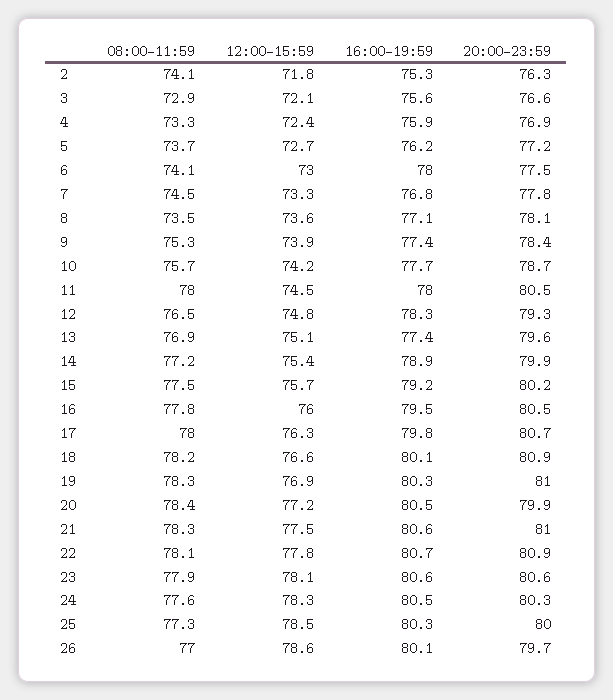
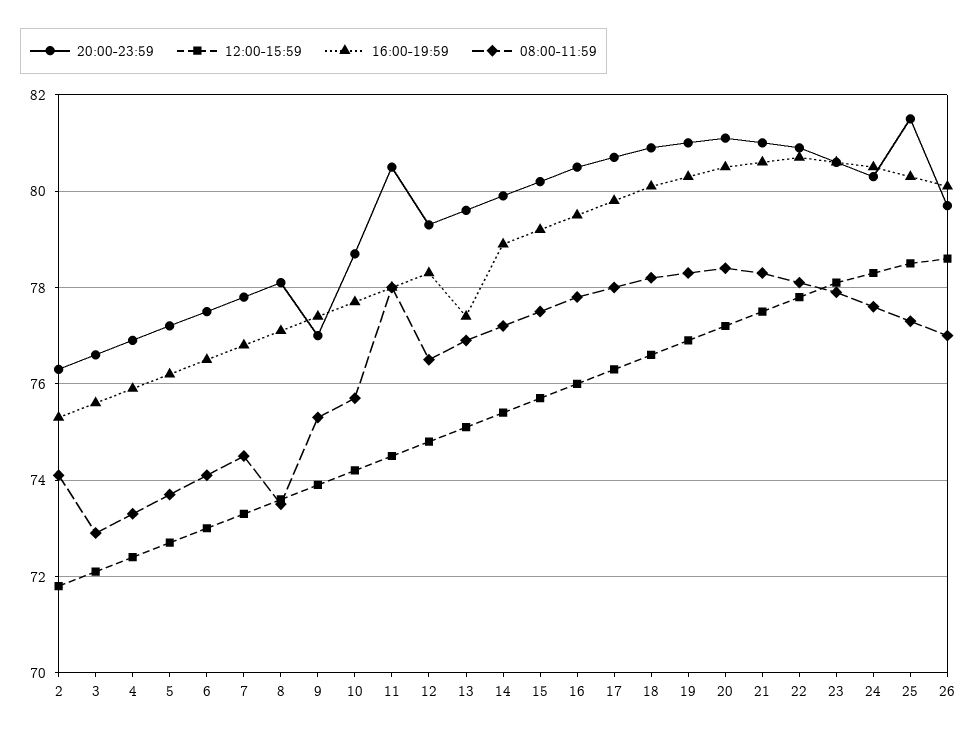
  {
    "08:00-11:59": {
      "2": 74.1,
      "3": 72.9,
      "4": 73.3,
      "5": 73.7,
      "6": 74.1,
      "7": 74.5,
      "8": 73.5,
      "9": 75.3,
      "10": 75.7,
      "11": 78,
      "12": 76.5,
      "13": 76.9,
      "14": 77.2,
      "15": 77.5,
      "16": 77.8,
      "17": 78,
      "18": 78.2,
      "19": 78.3,
      "20": 78.4,
      "21": 78.3,
      "22": 78.1,
      "23": 77.9,
      "24": 77.6,
      "25": 77.3,
      "26": 77
    },
    "12:00-15:59": {
      "2": 71.8,
      "3": 72.1,
      "4": 72.4,
      "5": 72.7,
      "6": 73,
      "7": 73.3,
      "8": 73.6,
      "9": 73.9,
      "10": 74.2,
      "11": 74.5,
      "12": 74.8,
      "13": 75.1,
      "14": 75.4,
      "15": 75.7,
      "16": 76,
      "17": 76.3,
      "18": 76.6,
      "19": 76.9,
      "20": 77.2,
      "21": 77.5,
      "22": 77.8,
      "23": 78.1,
      "24": 78.3,
      "25": 78.5,
      "26": 78.6
    },
    "16:00-19:59": {
      "2": 75.3,
      "3": 75.6,
      "4": 75.9,
      "5": 76.2,
-     "6": 78,
+     "6": 76.5,
      "7": 76.8,
      "8": 77.1,
      "9": 77.4,
      "10": 77.7,
      "11": 78,
      "12": 78.3,
      "13": 77.4,
      "14": 78.9,
      "15": 79.2,
      "16": 79.5,
      "17": 79.8,
      "18": 80.1,
      "19": 80.3,
      "20": 80.5,
      "21": 80.6,
      "22": 80.7,
      "23": 80.6,
      "24": 80.5,
      "25": 80.3,
      "26": 80.1
    },
    "20:00-23:59": {
      "2": 76.3,
      "3": 76.6,
      "4": 76.9,
      "5": 77.2,
      "6": 77.5,
      "7": 77.8,
      "8": 78.1,
-     "9": 78.4,
+     "9": 77,
      "10": 78.7,
      "11": 80.5,
      "12": 79.3,
      "13": 79.6,
      "14": 79.9,
      "15": 80.2,
      "16": 80.5,
      "17": 80.7,
      "18": 80.9,
      "19": 81,
-     "20": 79.9,
+     "20": 81,
      "21": 81,
      "22": 80.9,
      "23": 80.6,
      "24": 80.3,
-     "25": 80,
+     "25": 81.5,
      "26": 79.7
    }
  }

